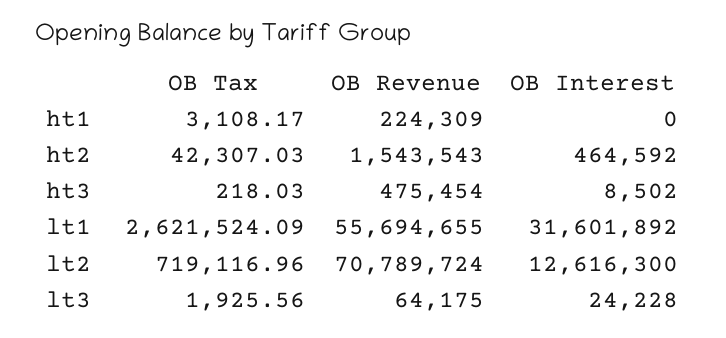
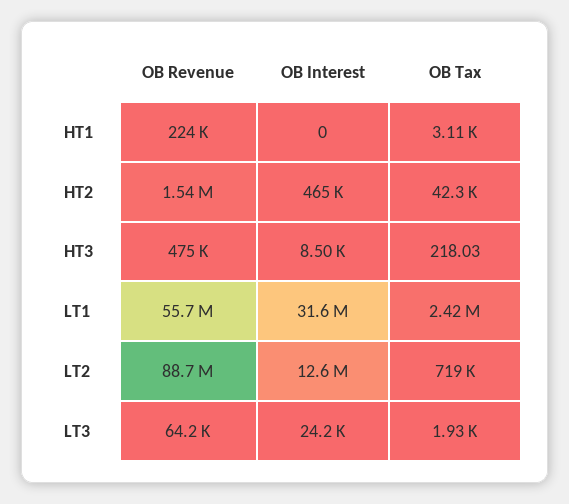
  {
    "OB Tax": {
      "ht1": 3108.17,
      "ht2": 42307.03,
      "ht3": 218.03,
-     "lt1": 2621524.09,
+     "lt1": 2420000,
      "lt2": 719116.96,
      "lt3": 1925.56
    },
    "OB Revenue": {
      "ht1": 224309,
      "ht2": 1543543,
      "ht3": 475454,
      "lt1": 55694655,
-     "lt2": 70789724,
+     "lt2": 88700000,
      "lt3": 64175
    },
    "OB Interest": {
      "ht1": 0,
      "ht2": 464592,
      "ht3": 8502,
      "lt1": 31601892,
      "lt2": 12616300,
      "lt3": 24228
    }
  }

